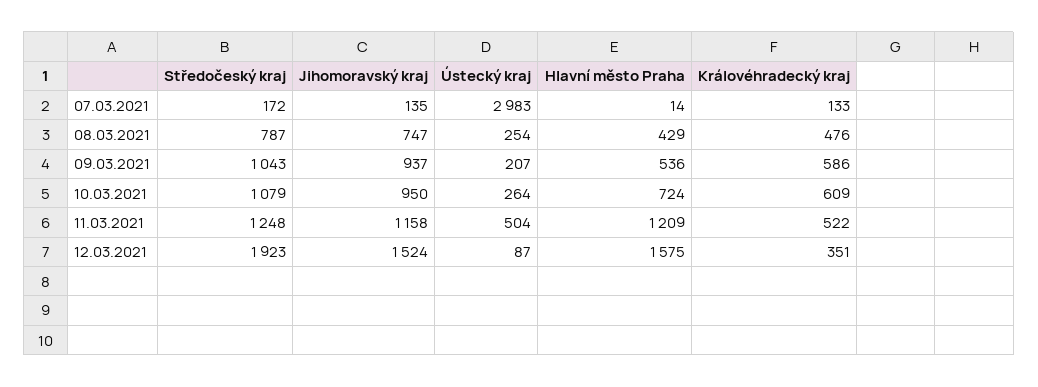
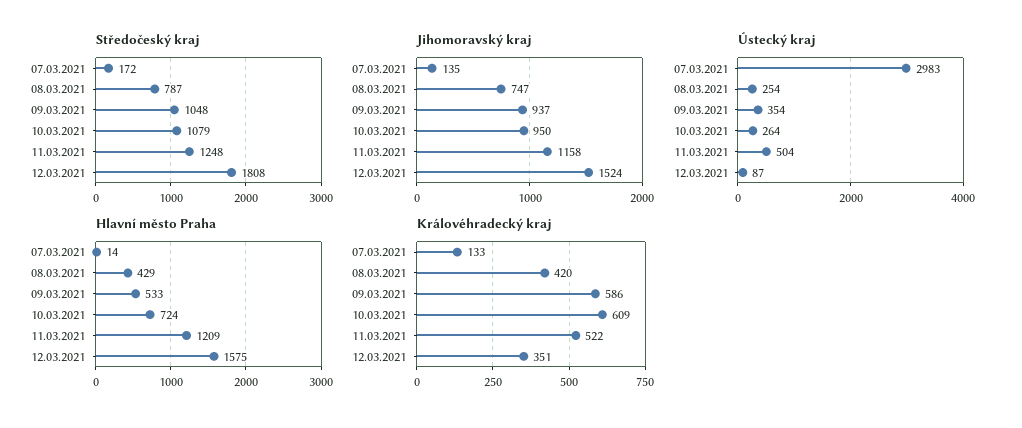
  {
    "Středočeský kraj": {
      "07.03.2021": 172,
      "08.03.2021": 787,
-     "09.03.2021": 1043,
+     "09.03.2021": 1048,
      "10.03.2021": 1079,
      "11.03.2021": 1248,
-     "12.03.2021": 1923
+     "12.03.2021": 1808
    },
    "Jihomoravský kraj": {
      "07.03.2021": 135,
      "08.03.2021": 747,
      "09.03.2021": 937,
      "10.03.2021": 950,
      "11.03.2021": 1158,
      "12.03.2021": 1524
    },
    "Ústecký kraj": {
      "07.03.2021": 2983,
      "08.03.2021": 254,
-     "09.03.2021": 207,
+     "09.03.2021": 354,
      "10.03.2021": 264,
      "11.03.2021": 504,
      "12.03.2021": 87
    },
    "Hlavní město Praha": {
      "07.03.2021": 14,
      "08.03.2021": 429,
-     "09.03.2021": 536,
+     "09.03.2021": 533,
      "10.03.2021": 724,
      "11.03.2021": 1209,
      "12.03.2021": 1575
    },
    "Královéhradecký kraj": {
      "07.03.2021": 133,
-     "08.03.2021": 476,
+     "08.03.2021": 420,
      "09.03.2021": 586,
      "10.03.2021": 609,
      "11.03.2021": 522,
      "12.03.2021": 351
    }
  }

